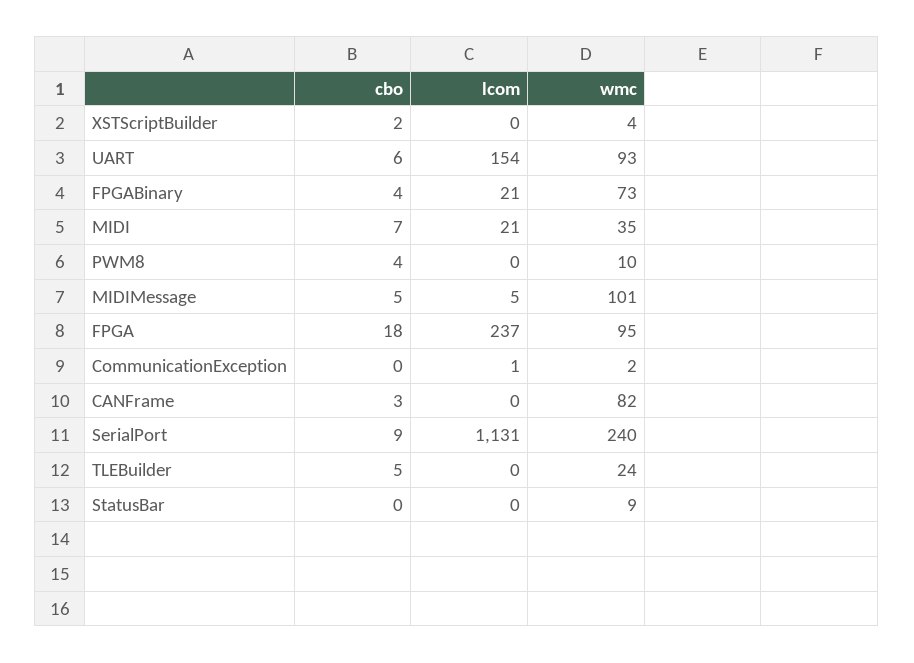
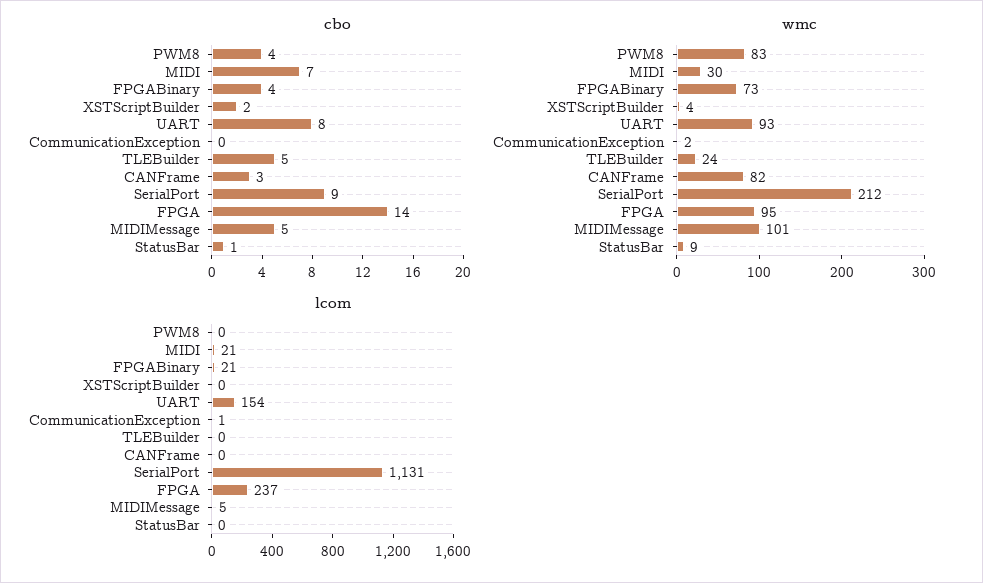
  {
    "cbo": {
      "XSTScriptBuilder": 2,
-     "UART": 6,
+     "UART": 8,
      "FPGABinary": 4,
      "MIDI": 7,
      "PWM8": 4,
      "MIDIMessage": 5,
-     "FPGA": 18,
+     "FPGA": 14,
      "CommunicationException": 0,
      "CANFrame": 3,
      "SerialPort": 9,
      "TLEBuilder": 5,
-     "StatusBar": 0
+     "StatusBar": 1
    },
    "lcom": {
      "XSTScriptBuilder": 0,
      "UART": 154,
      "FPGABinary": 21,
      "MIDI": 21,
      "PWM8": 0,
      "MIDIMessage": 5,
      "FPGA": 237,
      "CommunicationException": 1,
      "CANFrame": 0,
      "SerialPort": 1131,
      "TLEBuilder": 0,
      "StatusBar": 0
    },
    "wmc": {
      "XSTScriptBuilder": 4,
      "UART": 93,
      "FPGABinary": 73,
-     "MIDI": 35,
+     "MIDI": 30,
-     "PWM8": 10,
+     "PWM8": 83,
      "MIDIMessage": 101,
      "FPGA": 95,
      "CommunicationException": 2,
      "CANFrame": 82,
-     "SerialPort": 240,
+     "SerialPort": 212,
      "TLEBuilder": 24,
      "StatusBar": 9
    }
  }

